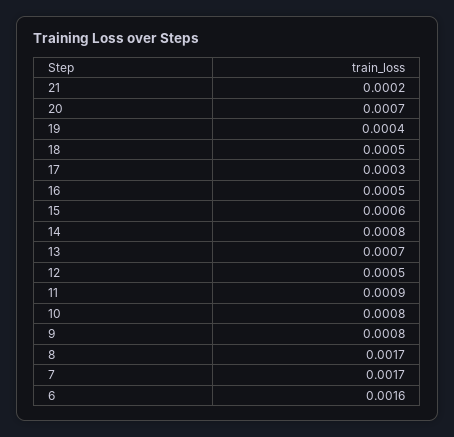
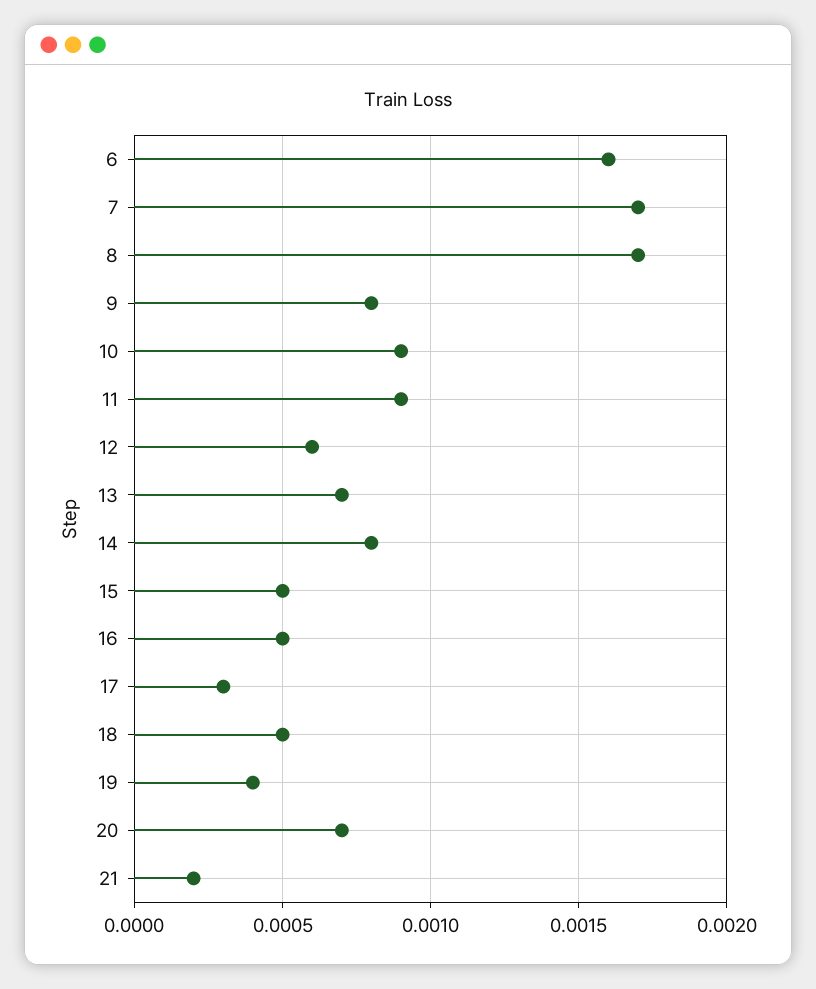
  {
    "21": 0.0002,
    "20": 0.0007,
    "19": 0.0004,
    "18": 0.0005,
    "17": 0.0003,
    "16": 0.0005,
-   "15": 0.0006,
+   "15": 0.0005,
    "14": 0.0008,
    "13": 0.0007,
-   "12": 0.0005,
+   "12": 0.0006,
    "11": 0.0009,
-   "10": 0.0008,
+   "10": 0.0009,
    "9": 0.0008,
    "8": 0.0017,
    "7": 0.0017,
    "6": 0.0016
  }

